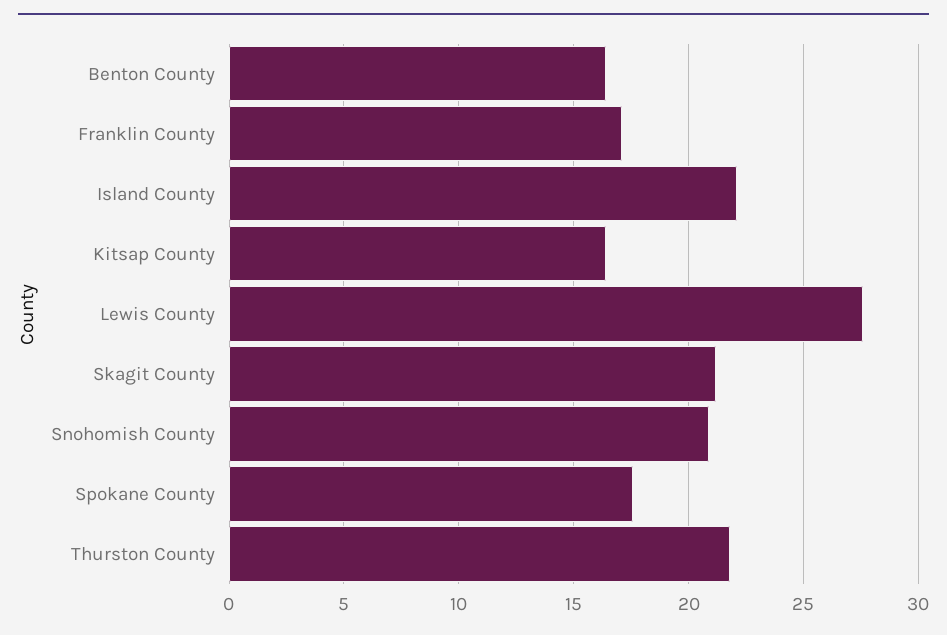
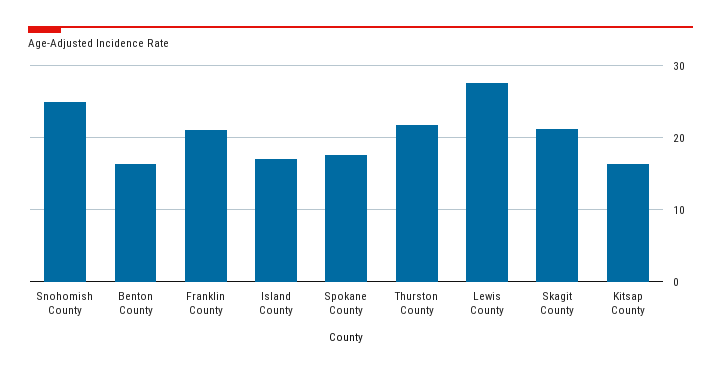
  {
    "Benton County": 16.5,
-   "Franklin County": 17,
+   "Franklin County": 21,
-   "Island County": 22,
+   "Island County": 17,
    "Kitsap County": 16.5,
    "Lewis County": 27.5,
    "Skagit County": 21,
-   "Snohomish County": 21,
+   "Snohomish County": 25,
    "Spokane County": 17.5,
    "Thurston County": 22
  }

